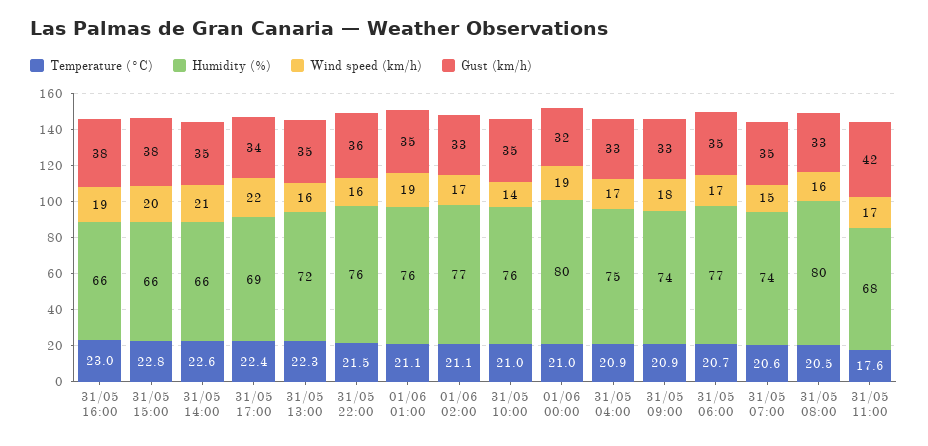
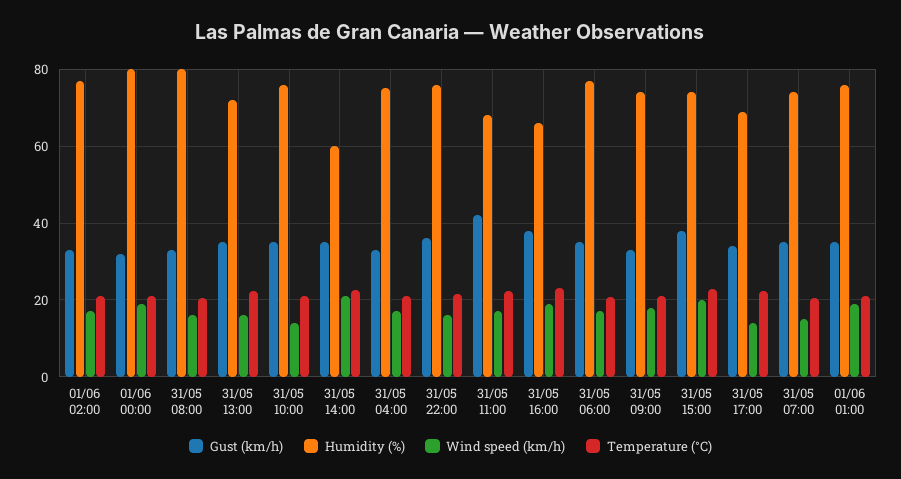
  {
    "Temperature (°C)": {
      "31/05 16:00": 23,
      "31/05 15:00": 22.8,
      "31/05 14:00": 22.6,
      "31/05 17:00": 22.4,
      "31/05 13:00": 22.3,
      "31/05 22:00": 21.5,
      "01/06 01:00": 21.1,
      "01/06 02:00": 21.1,
      "31/05 10:00": 21,
      "01/06 00:00": 21,
      "31/05 04:00": 20.9,
      "31/05 09:00": 20.9,
      "31/05 06:00": 20.7,
      "31/05 07:00": 20.6,
      "31/05 08:00": 20.5,
-     "31/05 11:00": 17.6
+     "31/05 11:00": 22
    },
    "Humidity (%)": {
      "31/05 16:00": 66,
-     "31/05 15:00": 66,
+     "31/05 15:00": 74,
-     "31/05 14:00": 66,
+     "31/05 14:00": 60,
      "31/05 17:00": 69,
      "31/05 13:00": 72,
      "31/05 22:00": 76,
      "01/06 01:00": 76,
      "01/06 02:00": 77,
      "31/05 10:00": 76,
      "01/06 00:00": 80,
      "31/05 04:00": 75,
      "31/05 09:00": 74,
      "31/05 06:00": 77,
      "31/05 07:00": 74,
      "31/05 08:00": 80,
      "31/05 11:00": 68
    },
    "Wind speed (km/h)": {
      "31/05 16:00": 19,
      "31/05 15:00": 20,
      "31/05 14:00": 21,
-     "31/05 17:00": 22,
+     "31/05 17:00": 14,
      "31/05 13:00": 16,
      "31/05 22:00": 16,
      "01/06 01:00": 19,
      "01/06 02:00": 17,
      "31/05 10:00": 14,
      "01/06 00:00": 19,
      "31/05 04:00": 17,
      "31/05 09:00": 18,
      "31/05 06:00": 17,
      "31/05 07:00": 15,
      "31/05 08:00": 16,
      "31/05 11:00": 17
    },
    "Gust (km/h)": {
      "31/05 16:00": 38,
      "31/05 15:00": 38,
      "31/05 14:00": 35,
      "31/05 17:00": 34,
      "31/05 13:00": 35,
      "31/05 22:00": 36,
      "01/06 01:00": 35,
      "01/06 02:00": 33,
      "31/05 10:00": 35,
      "01/06 00:00": 32,
      "31/05 04:00": 33,
      "31/05 09:00": 33,
      "31/05 06:00": 35,
      "31/05 07:00": 35,
      "31/05 08:00": 33,
      "31/05 11:00": 42
    }
  }

